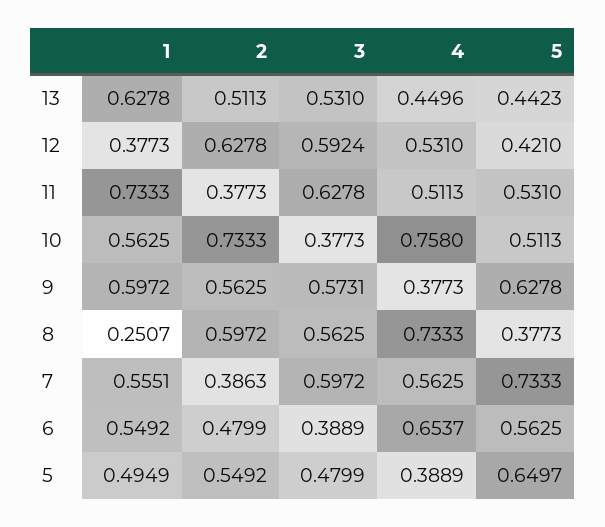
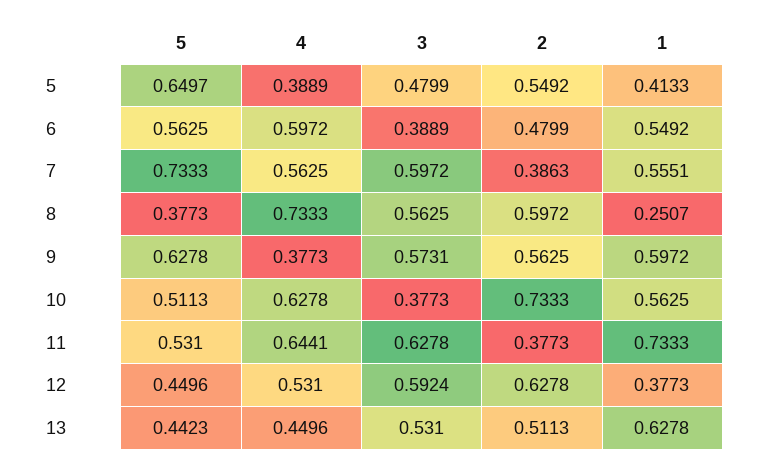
  {
    "1": {
      "13": 0.6278,
      "12": 0.3773,
      "11": 0.7333,
      "10": 0.5625,
      "9": 0.5972,
      "8": 0.2507,
      "7": 0.5551,
      "6": 0.5492,
-     "5": 0.4949
+     "5": 0.4133
    },
    "2": {
      "13": 0.5113,
      "12": 0.6278,
      "11": 0.3773,
      "10": 0.7333,
      "9": 0.5625,
      "8": 0.5972,
      "7": 0.3863,
      "6": 0.4799,
      "5": 0.5492
    },
    "3": {
      "13": 0.531,
      "12": 0.5924,
      "11": 0.6278,
      "10": 0.3773,
      "9": 0.5731,
      "8": 0.5625,
      "7": 0.5972,
      "6": 0.3889,
      "5": 0.4799
    },
    "4": {
      "13": 0.4496,
      "12": 0.531,
-     "11": 0.5113,
+     "11": 0.6441,
-     "10": 0.758,
+     "10": 0.6278,
      "9": 0.3773,
      "8": 0.7333,
      "7": 0.5625,
-     "6": 0.6537,
+     "6": 0.5972,
      "5": 0.3889
    },
    "5": {
      "13": 0.4423,
-     "12": 0.421,
+     "12": 0.4496,
      "11": 0.531,
      "10": 0.5113,
      "9": 0.6278,
      "8": 0.3773,
      "7": 0.7333,
      "6": 0.5625,
      "5": 0.6497
    }
  }

